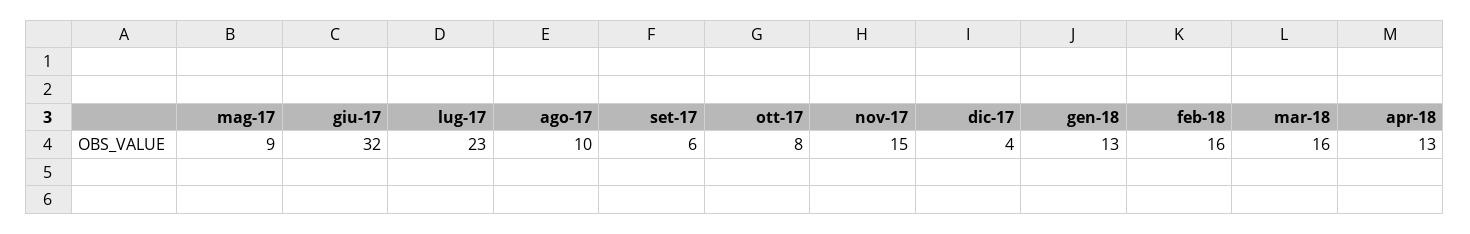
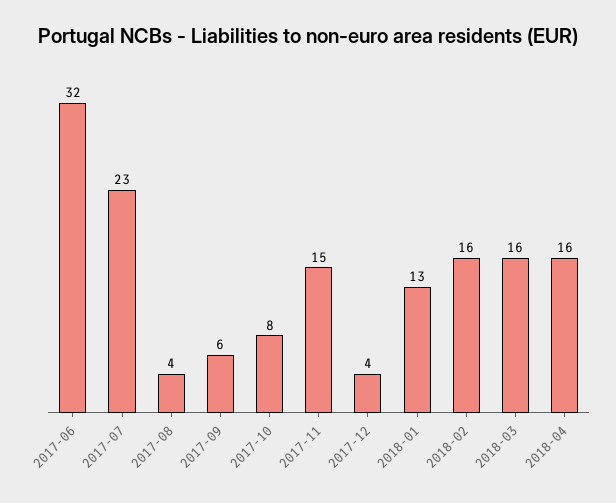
  {
-   "mag-17": 9,
    "giu-17": 32,
    "lug-17": 23,
-   "ago-17": 10,
+   "ago-17": 4,
    "set-17": 6,
    "ott-17": 8,
    "nov-17": 15,
    "dic-17": 4,
    "gen-18": 13,
    "feb-18": 16,
    "mar-18": 16,
-   "apr-18": 13
+   "apr-18": 16
  }

